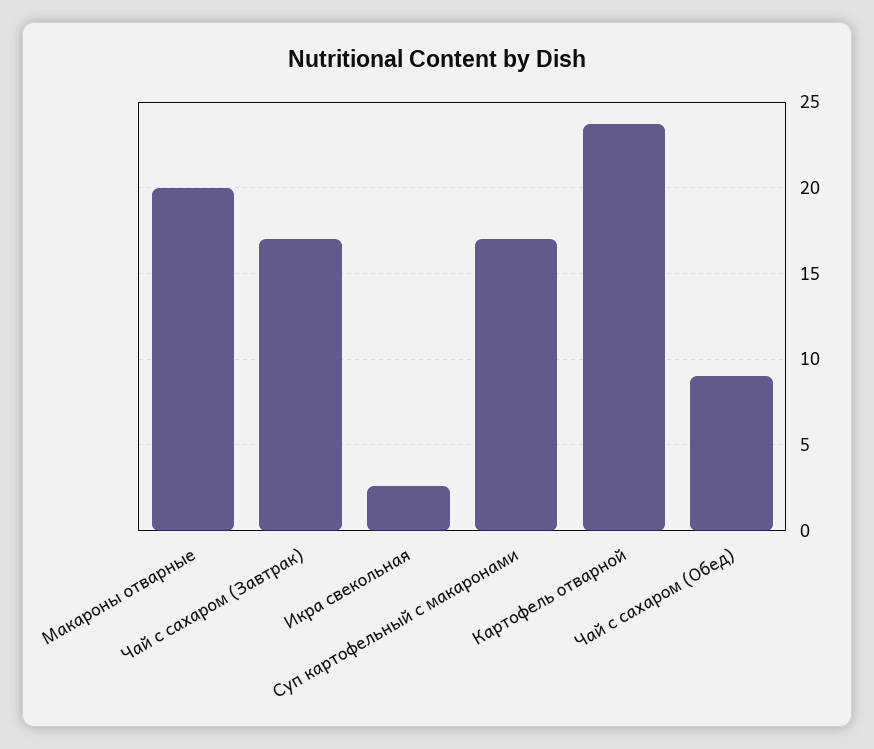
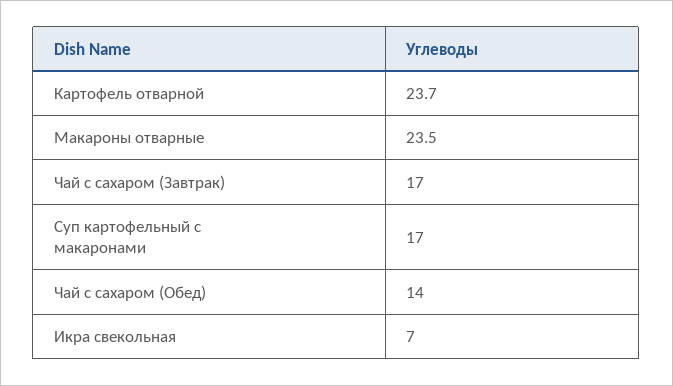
  {
-   "Макароны отварные": 20,
+   "Макароны отварные": 23.5,
    "Чай с сахаром (Завтрак)": 17,
-   "Икра свекольная": 2.5,
+   "Икра свекольная": 7,
    "Суп картофельный с макаронами": 17,
    "Картофель отварной": 23.7,
-   "Чай с сахаром (Обед)": 9
+   "Чай с сахаром (Обед)": 14
  }

